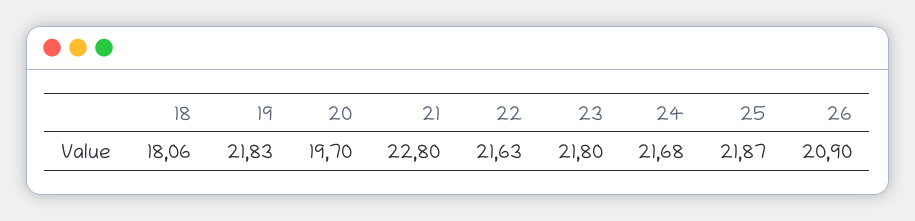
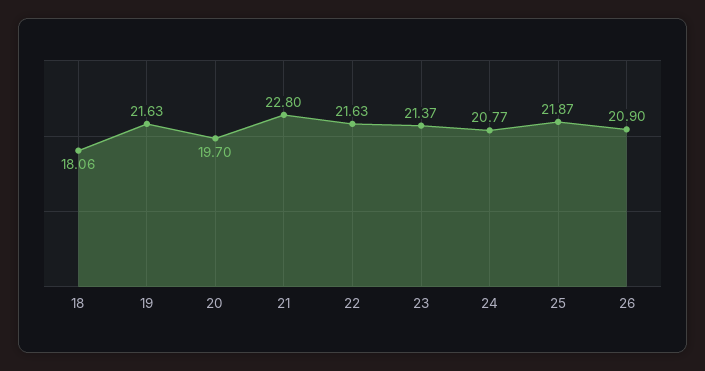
  {
    "18": 18.06,
-   "19": 21.83,
+   "19": 21.63,
    "20": 19.7,
    "21": 22.8,
    "22": 21.63,
-   "23": 21.8,
+   "23": 21.37,
-   "24": 21.68,
+   "24": 20.77,
    "25": 21.87,
    "26": 20.9
  }

